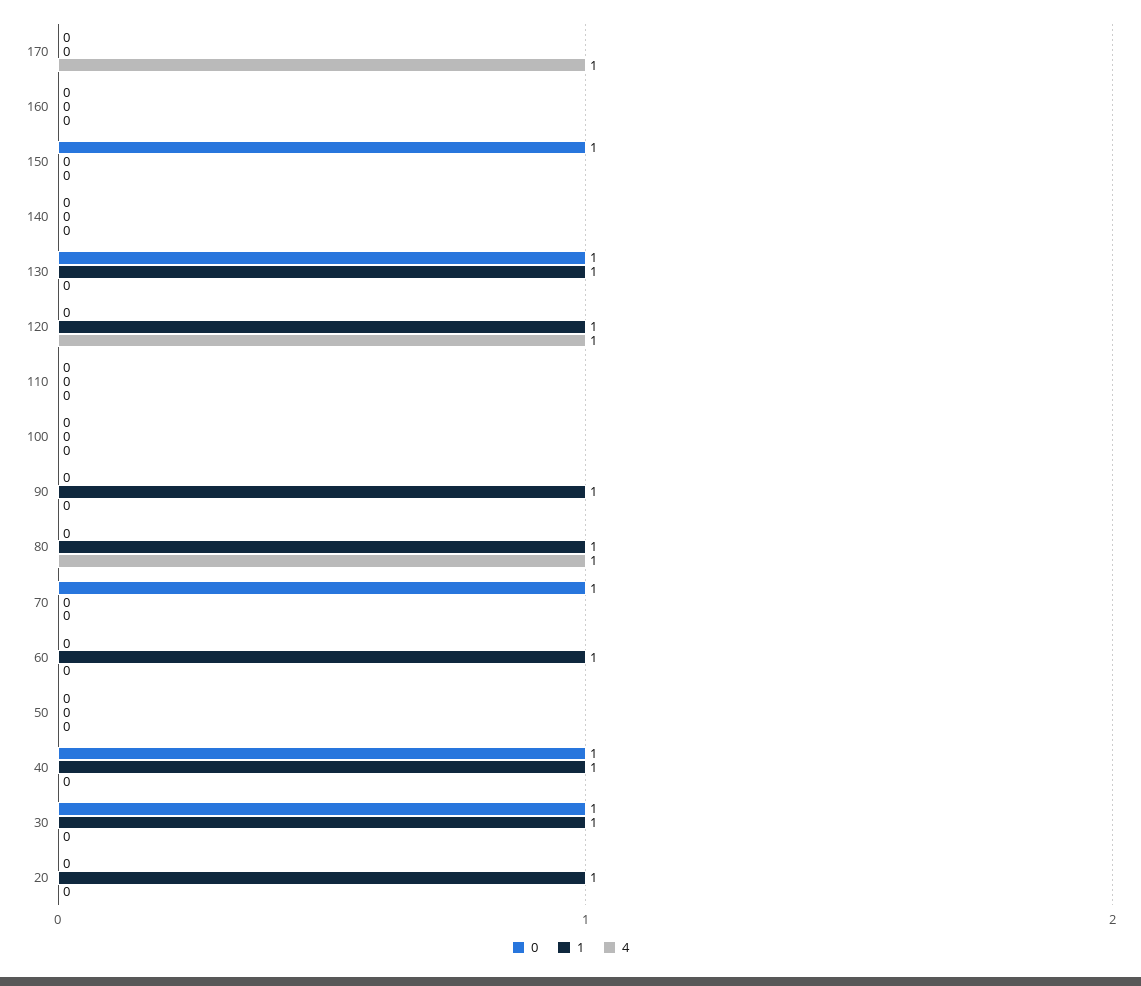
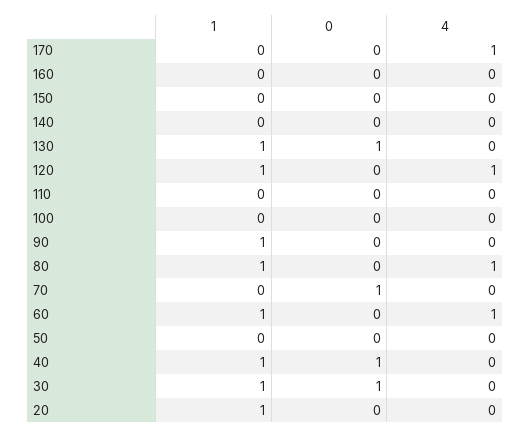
  {
    "0": {
      "170": 0,
      "160": 0,
-     "150": 1,
+     "150": 0,
      "140": 0,
      "130": 1,
      "120": 0,
      "110": 0,
      "100": 0,
      "90": 0,
      "80": 0,
      "70": 1,
      "60": 0,
      "50": 0,
      "40": 1,
      "30": 1,
      "20": 0
    },
    "1": {
      "170": 0,
      "160": 0,
      "150": 0,
      "140": 0,
      "130": 1,
      "120": 1,
      "110": 0,
      "100": 0,
      "90": 1,
      "80": 1,
      "70": 0,
      "60": 1,
      "50": 0,
      "40": 1,
      "30": 1,
      "20": 1
    },
    "4": {
      "170": 1,
      "160": 0,
      "150": 0,
      "140": 0,
      "130": 0,
      "120": 1,
      "110": 0,
      "100": 0,
      "90": 0,
      "80": 1,
      "70": 0,
-     "60": 0,
+     "60": 1,
      "50": 0,
      "40": 0,
      "30": 0,
      "20": 0
    }
  }

